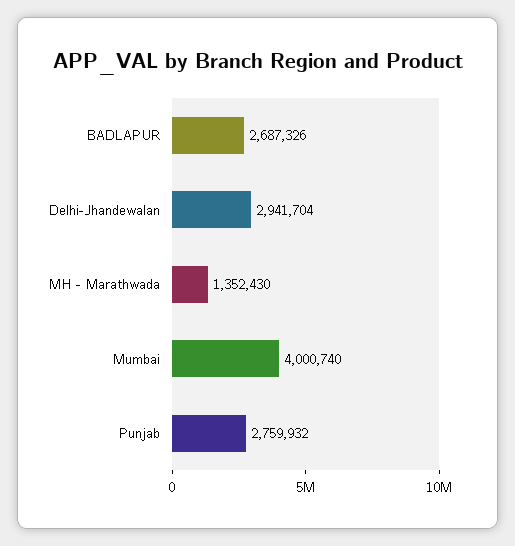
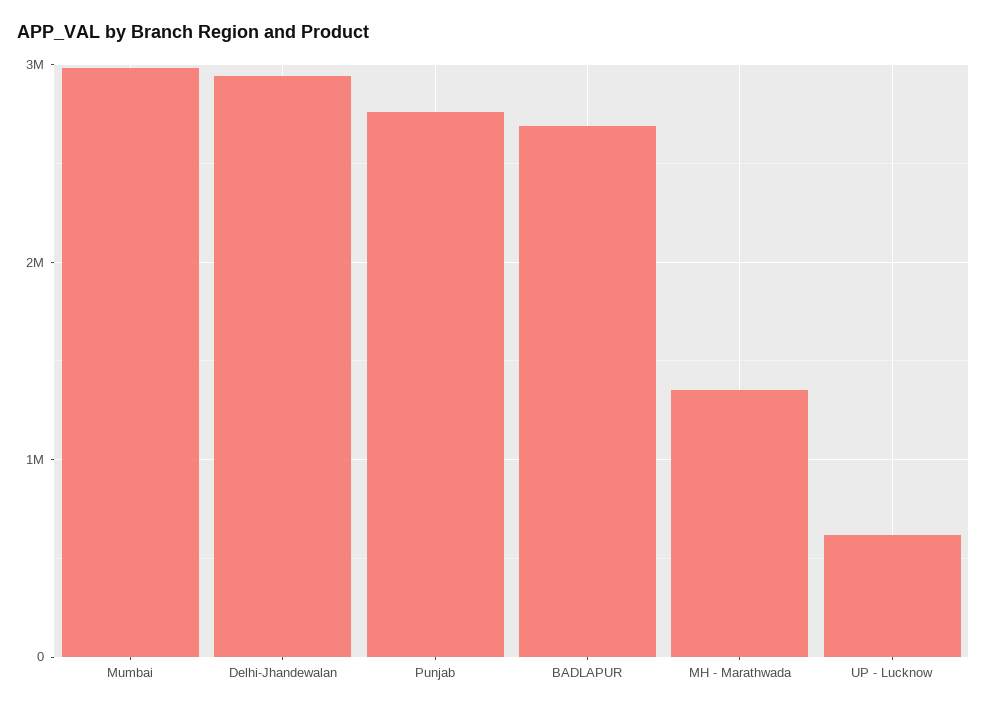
  {
    "BADLAPUR": 2687326,
    "Delhi-Jhandewalan": 2941704,
    "MH - Marathwada": 1352430,
-   "Mumbai": 4000740,
+   "Mumbai": 3000000,
-   "Punjab": 2759932
+   "Punjab": 2759932,
+   "UP - Lucknow": 600000
  }

